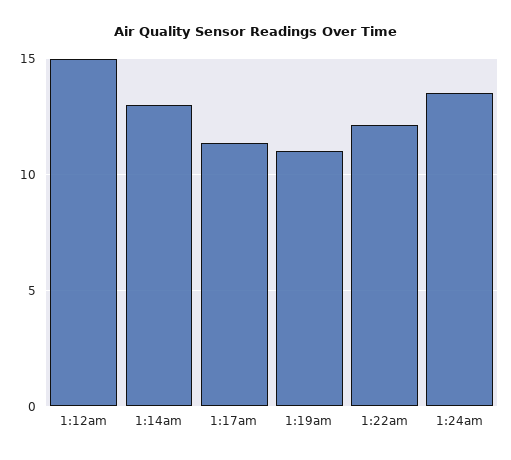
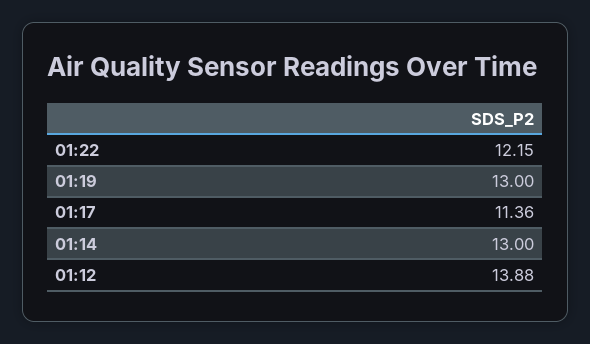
  {
-   "1:12am": 15,
+   "1:12am": 13.88,
    "1:14am": 13,
    "1:17am": 11.36,
-   "1:19am": 11,
+   "1:19am": 13,
-   "1:22am": 12.15,
+   "1:22am": 12.15
-   "1:24am": 13.5
  }

